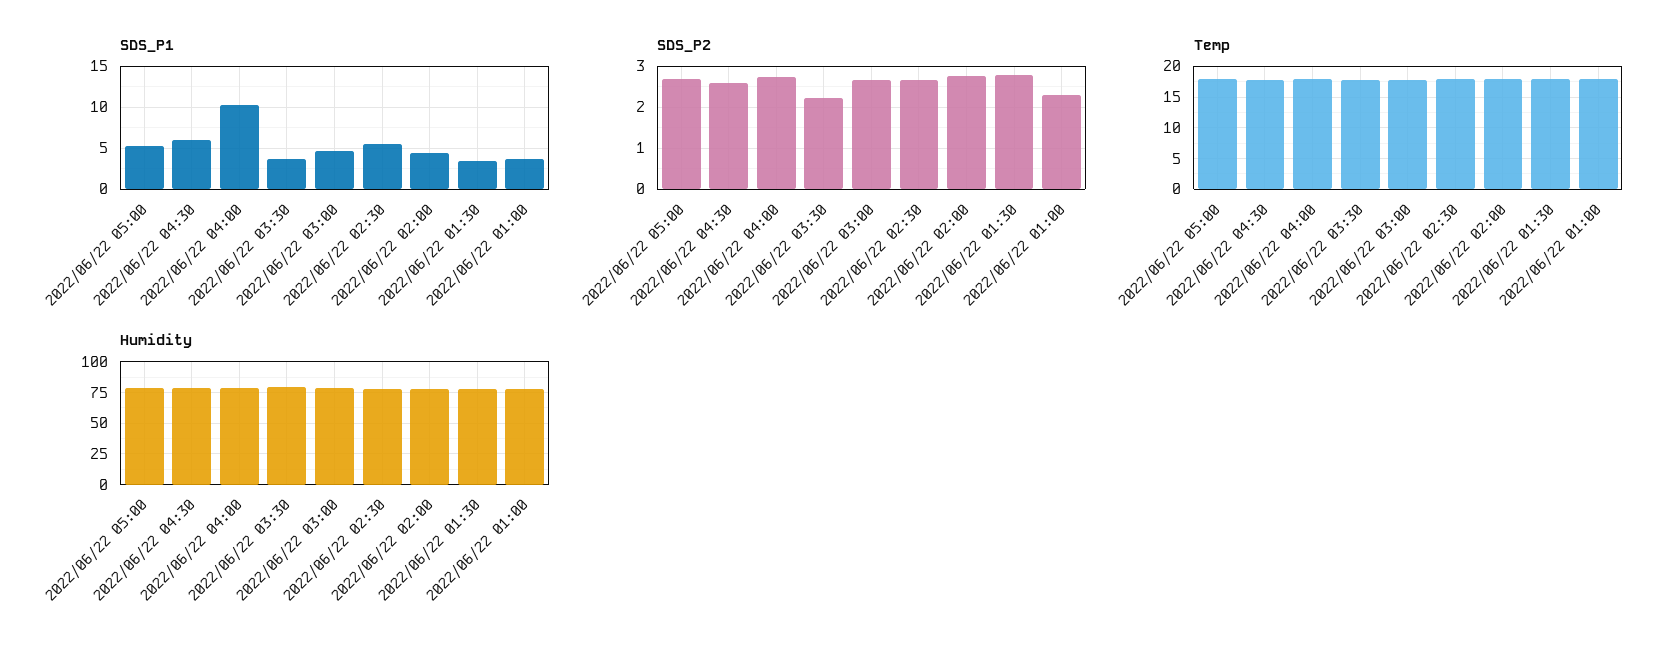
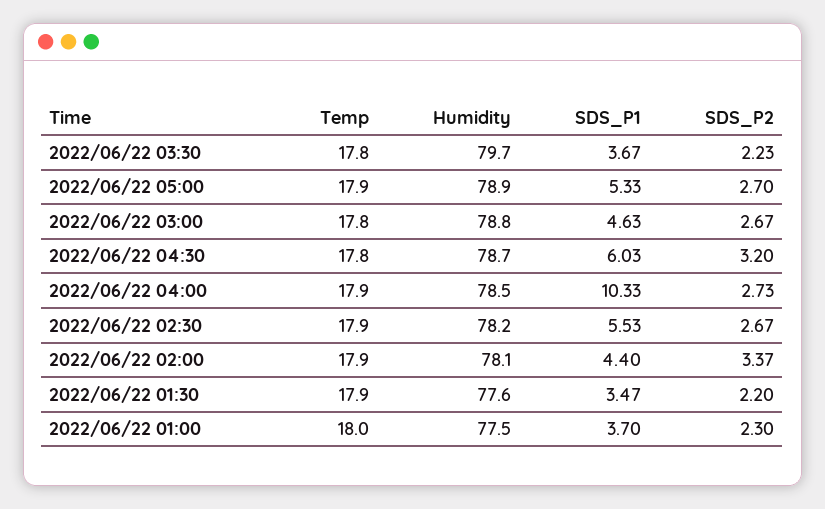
  {
    "SDS_P1": {
      "2022/06/22 05:00": 5.33,
      "2022/06/22 04:30": 6.03,
      "2022/06/22 04:00": 10.33,
      "2022/06/22 03:30": 3.67,
      "2022/06/22 03:00": 4.63,
      "2022/06/22 02:30": 5.53,
      "2022/06/22 02:00": 4.4,
      "2022/06/22 01:30": 3.47,
      "2022/06/22 01:00": 3.7
    },
    "SDS_P2": {
      "2022/06/22 05:00": 2.7,
-     "2022/06/22 04:30": 2.6,
+     "2022/06/22 04:30": 3.2,
      "2022/06/22 04:00": 2.73,
      "2022/06/22 03:30": 2.23,
      "2022/06/22 03:00": 2.67,
      "2022/06/22 02:30": 2.67,
-     "2022/06/22 02:00": 2.8,
+     "2022/06/22 02:00": 3.37,
-     "2022/06/22 01:30": 2.8,
+     "2022/06/22 01:30": 2.2,
      "2022/06/22 01:00": 2.3
    },
    "Temp": {
      "2022/06/22 05:00": 17.9,
      "2022/06/22 04:30": 17.8,
      "2022/06/22 04:00": 17.9,
      "2022/06/22 03:30": 17.8,
      "2022/06/22 03:00": 17.8,
      "2022/06/22 02:30": 17.9,
      "2022/06/22 02:00": 17.9,
      "2022/06/22 01:30": 17.9,
      "2022/06/22 01:00": 18
    },
    "Humidity": {
      "2022/06/22 05:00": 78.9,
      "2022/06/22 04:30": 78.7,
      "2022/06/22 04:00": 78.5,
      "2022/06/22 03:30": 79.7,
      "2022/06/22 03:00": 78.8,
      "2022/06/22 02:30": 78.2,
      "2022/06/22 02:00": 78.1,
      "2022/06/22 01:30": 77.6,
      "2022/06/22 01:00": 77.5
    }
  }

